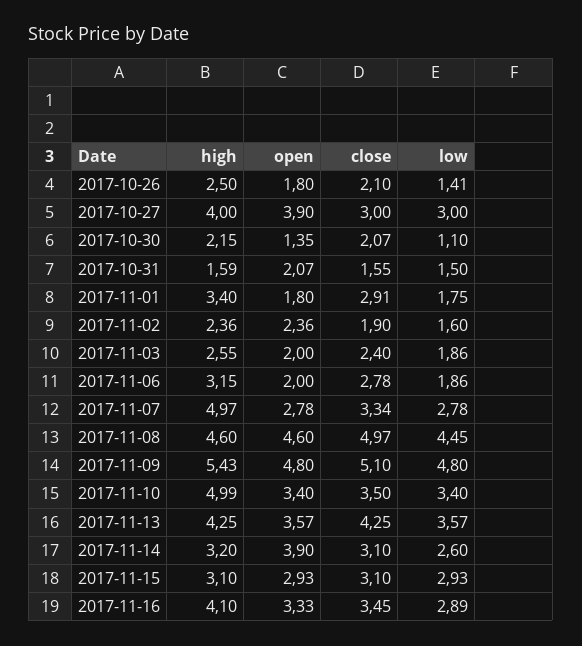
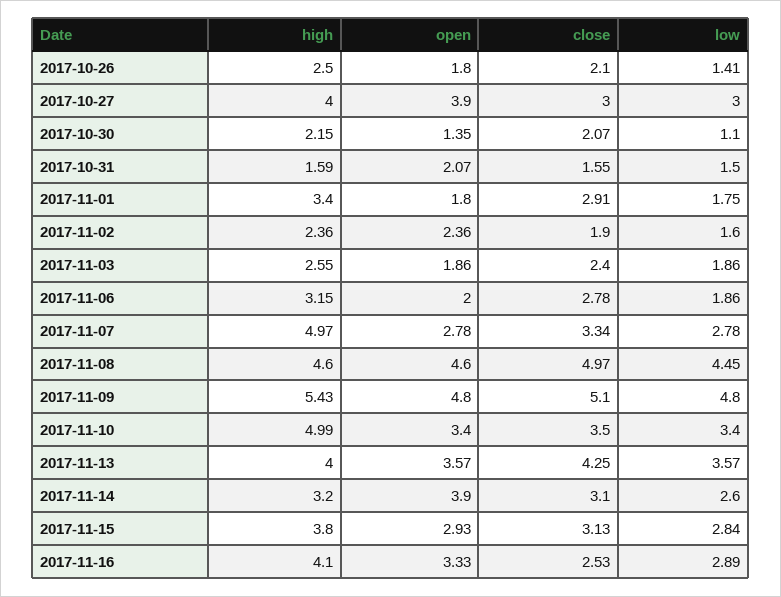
  {
    "high": {
      "2017-10-26": 2.5,
      "2017-10-27": 4,
      "2017-10-30": 2.15,
      "2017-10-31": 1.59,
      "2017-11-01": 3.4,
      "2017-11-02": 2.36,
      "2017-11-03": 2.55,
      "2017-11-06": 3.15,
      "2017-11-07": 4.97,
      "2017-11-08": 4.6,
      "2017-11-09": 5.43,
      "2017-11-10": 4.99,
-     "2017-11-13": 4.25,
+     "2017-11-13": 4,
      "2017-11-14": 3.2,
-     "2017-11-15": 3.1,
+     "2017-11-15": 3.8,
      "2017-11-16": 4.1
    },
    "open": {
      "2017-10-26": 1.8,
      "2017-10-27": 3.9,
      "2017-10-30": 1.35,
      "2017-10-31": 2.07,
      "2017-11-01": 1.8,
      "2017-11-02": 2.36,
-     "2017-11-03": 2,
+     "2017-11-03": 1.86,
      "2017-11-06": 2,
      "2017-11-07": 2.78,
      "2017-11-08": 4.6,
      "2017-11-09": 4.8,
      "2017-11-10": 3.4,
      "2017-11-13": 3.57,
      "2017-11-14": 3.9,
      "2017-11-15": 2.93,
      "2017-11-16": 3.33
    },
    "close": {
      "2017-10-26": 2.1,
      "2017-10-27": 3,
      "2017-10-30": 2.07,
      "2017-10-31": 1.55,
      "2017-11-01": 2.91,
      "2017-11-02": 1.9,
      "2017-11-03": 2.4,
      "2017-11-06": 2.78,
      "2017-11-07": 3.34,
      "2017-11-08": 4.97,
      "2017-11-09": 5.1,
      "2017-11-10": 3.5,
      "2017-11-13": 4.25,
      "2017-11-14": 3.1,
-     "2017-11-15": 3.1,
+     "2017-11-15": 3.13,
-     "2017-11-16": 3.45
+     "2017-11-16": 2.53
    },
    "low": {
      "2017-10-26": 1.41,
      "2017-10-27": 3,
      "2017-10-30": 1.1,
      "2017-10-31": 1.5,
      "2017-11-01": 1.75,
      "2017-11-02": 1.6,
      "2017-11-03": 1.86,
      "2017-11-06": 1.86,
      "2017-11-07": 2.78,
      "2017-11-08": 4.45,
      "2017-11-09": 4.8,
      "2017-11-10": 3.4,
      "2017-11-13": 3.57,
      "2017-11-14": 2.6,
-     "2017-11-15": 2.93,
+     "2017-11-15": 2.84,
      "2017-11-16": 2.89
    }
  }

